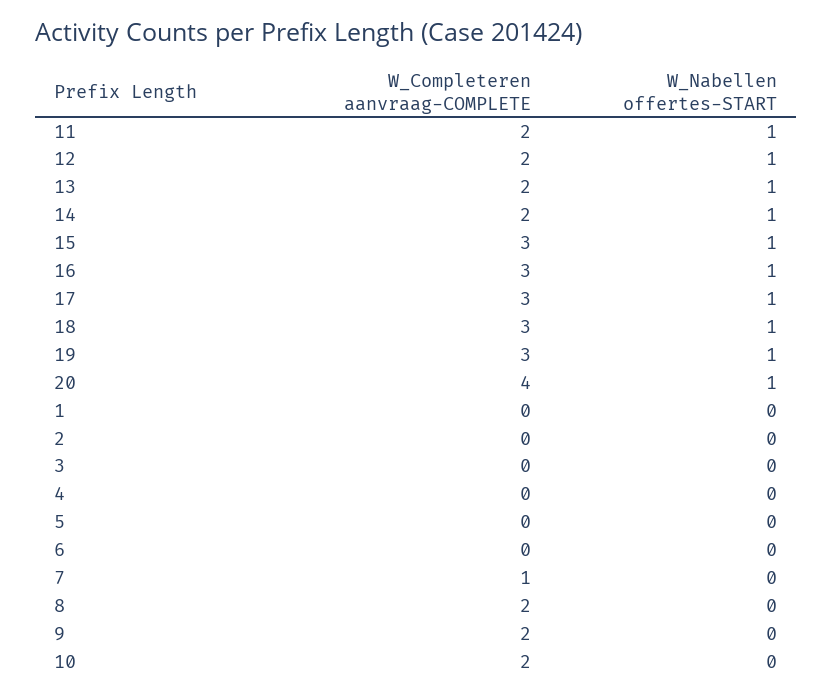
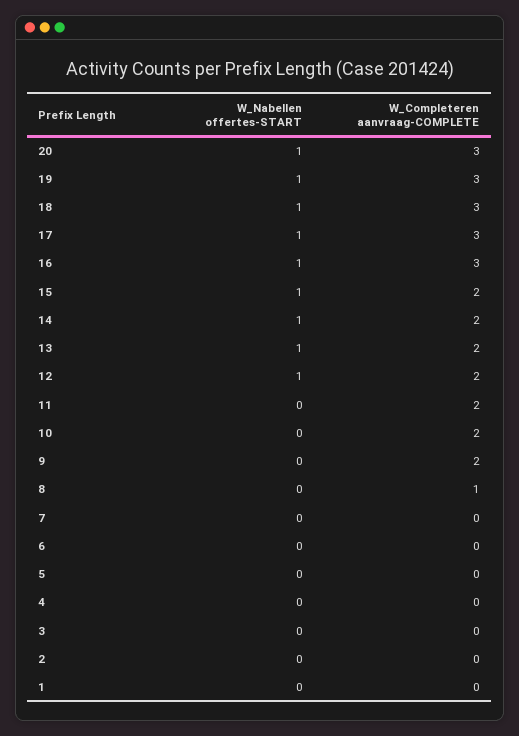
  {
    "W_Completeren aanvraag-COMPLETE": {
      "11": 2,
      "12": 2,
      "13": 2,
      "14": 2,
-     "15": 3,
+     "15": 2,
      "16": 3,
      "17": 3,
      "18": 3,
      "19": 3,
-     "20": 4,
+     "20": 3,
      "1": 0,
      "2": 0,
      "3": 0,
      "4": 0,
      "5": 0,
      "6": 0,
-     "7": 1,
+     "7": 0,
-     "8": 2,
+     "8": 1,
      "9": 2,
      "10": 2
    },
    "W_Nabellen offertes-START": {
-     "11": 1,
+     "11": 0,
      "12": 1,
      "13": 1,
      "14": 1,
      "15": 1,
      "16": 1,
      "17": 1,
      "18": 1,
      "19": 1,
      "20": 1,
      "1": 0,
      "2": 0,
      "3": 0,
      "4": 0,
      "5": 0,
      "6": 0,
      "7": 0,
      "8": 0,
      "9": 0,
      "10": 0
    }
  }

